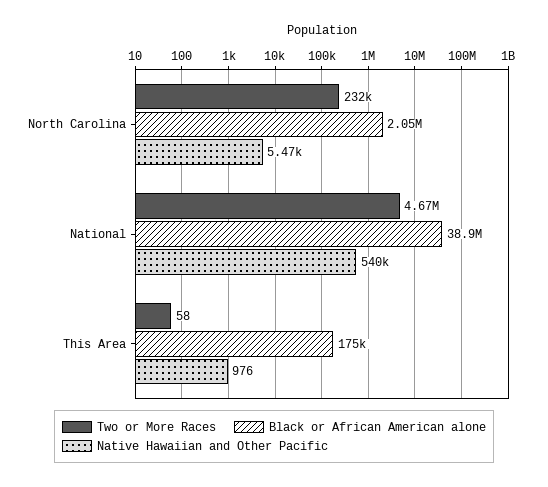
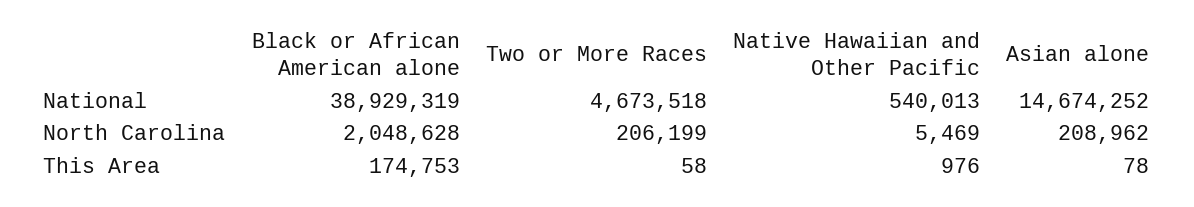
  {
    "Two or More Races": {
-     "North Carolina": 232000,
+     "North Carolina": 206199,
      "National": 4673518,
      "This Area": 58
    },
    "Black or African American alone": {
      "North Carolina": 2048628,
      "National": 38929319,
      "This Area": 174753
    },
    "Native Hawaiian and Other Pacific": {
      "North Carolina": 5469,
      "National": 540013,
      "This Area": 976
-   }
+   },
+   "Asian alone": {
+     "National": 14674252,
+     "North Carolina": 208962,
+     "This Area": 78
+   }
  }

